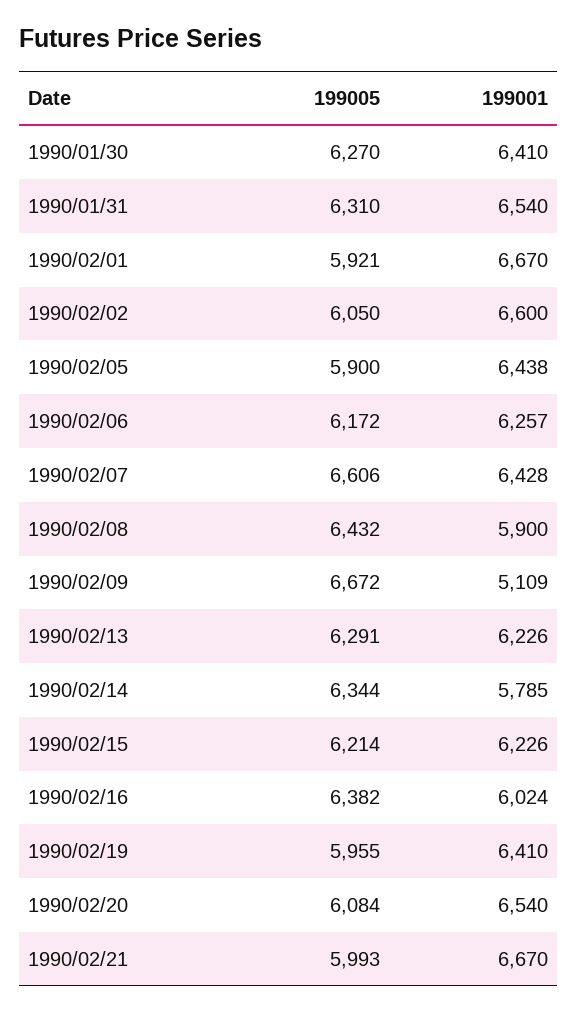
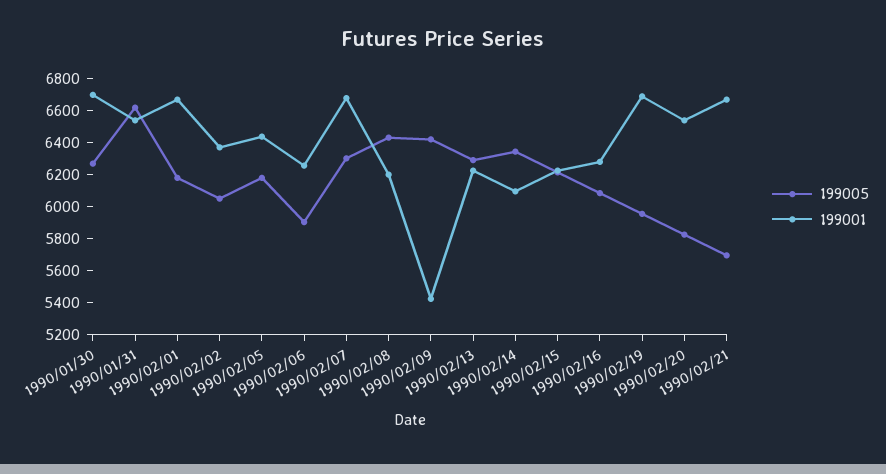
  {
    "199005": {
      "1990/01/30": 6270,
-     "1990/01/31": 6310,
+     "1990/01/31": 6600,
-     "1990/02/01": 5921,
+     "1990/02/01": 6200,
      "1990/02/02": 6050,
-     "1990/02/05": 5900,
+     "1990/02/05": 6200,
-     "1990/02/06": 6172,
+     "1990/02/06": 5900,
-     "1990/02/07": 6606,
+     "1990/02/07": 6300,
      "1990/02/08": 6432,
-     "1990/02/09": 6672,
+     "1990/02/09": 6400,
      "1990/02/13": 6291,
      "1990/02/14": 6344,
      "1990/02/15": 6214,
-     "1990/02/16": 6382,
+     "1990/02/16": 6100,
      "1990/02/19": 5955,
-     "1990/02/20": 6084,
+     "1990/02/20": 5800,
-     "1990/02/21": 5993
+     "1990/02/21": 5700
    },
    "199001": {
-     "1990/01/30": 6410,
+     "1990/01/30": 6700,
      "1990/01/31": 6540,
      "1990/02/01": 6670,
-     "1990/02/02": 6600,
+     "1990/02/02": 6400,
      "1990/02/05": 6438,
      "1990/02/06": 6257,
-     "1990/02/07": 6428,
+     "1990/02/07": 6700,
-     "1990/02/08": 5900,
+     "1990/02/08": 6200,
-     "1990/02/09": 5109,
+     "1990/02/09": 5400,
      "1990/02/13": 6226,
-     "1990/02/14": 5785,
+     "1990/02/14": 6100,
      "1990/02/15": 6226,
-     "1990/02/16": 6024,
+     "1990/02/16": 6300,
-     "1990/02/19": 6410,
+     "1990/02/19": 6700,
      "1990/02/20": 6540,
      "1990/02/21": 6670
    }
  }

